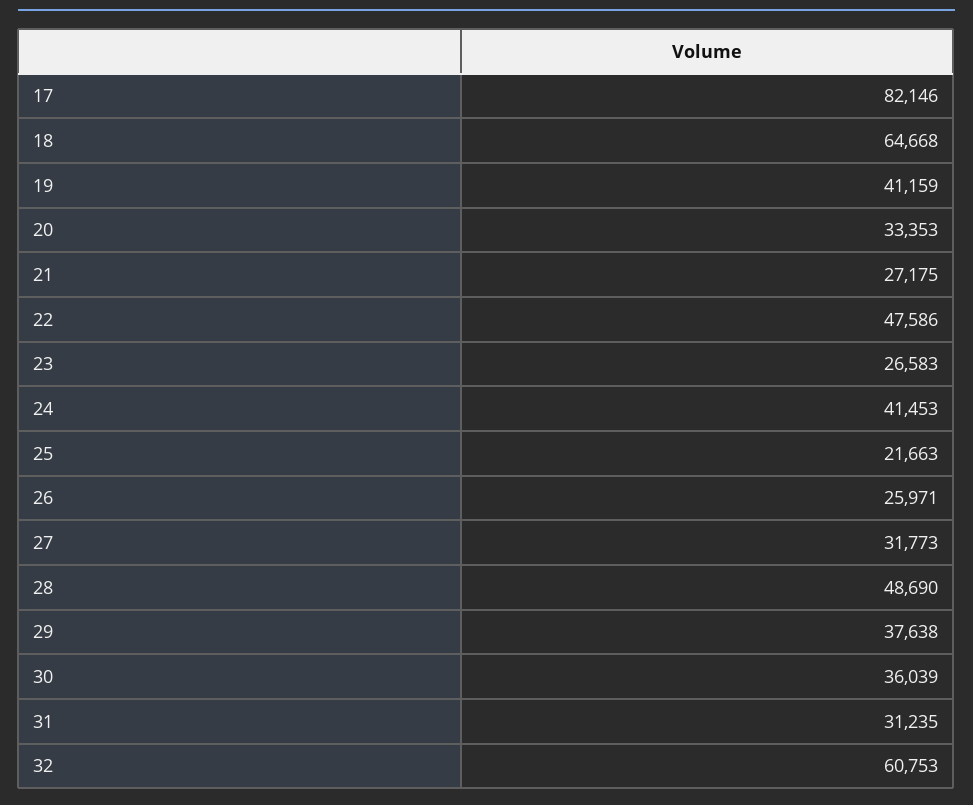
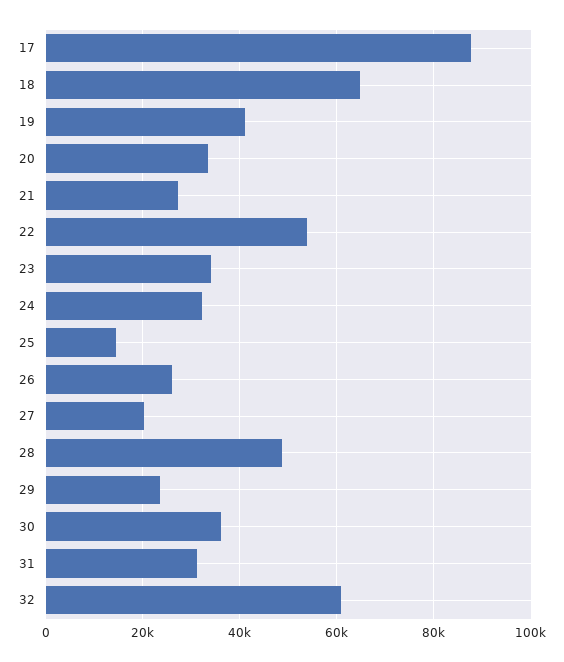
  {
-   "17": 82146,
+   "17": 88000,
    "18": 64668,
    "19": 41159,
    "20": 33353,
    "21": 27175,
-   "22": 47586,
+   "22": 54000,
-   "23": 26583,
+   "23": 34000,
-   "24": 41453,
+   "24": 32000,
-   "25": 21663,
+   "25": 14000,
    "26": 25971,
-   "27": 31773,
+   "27": 20000,
    "28": 48690,
-   "29": 37638,
+   "29": 24000,
    "30": 36039,
    "31": 31235,
    "32": 60753
  }

